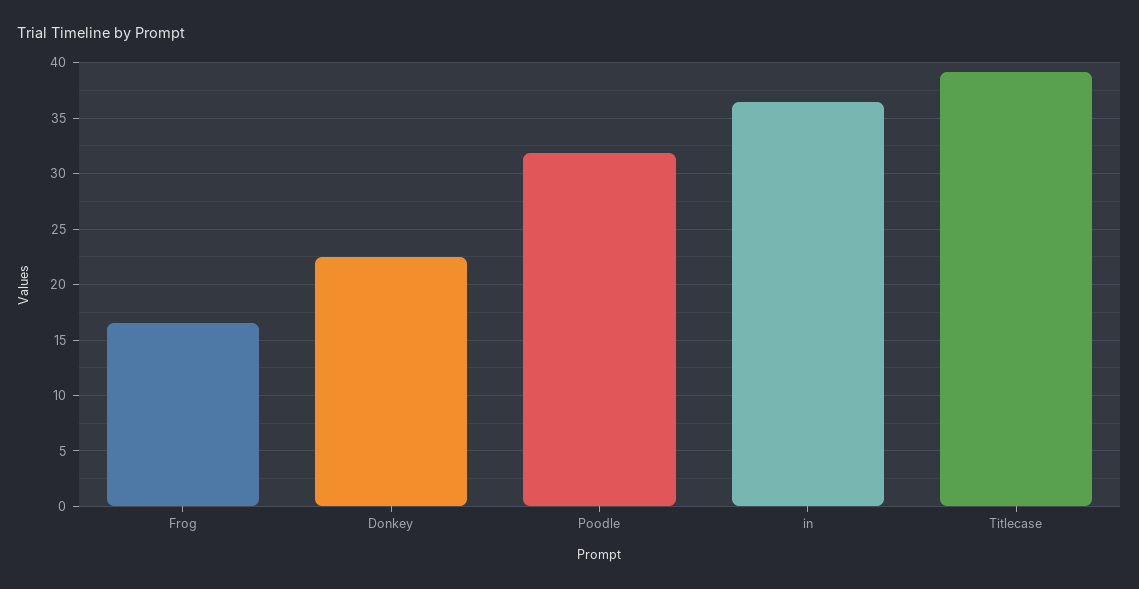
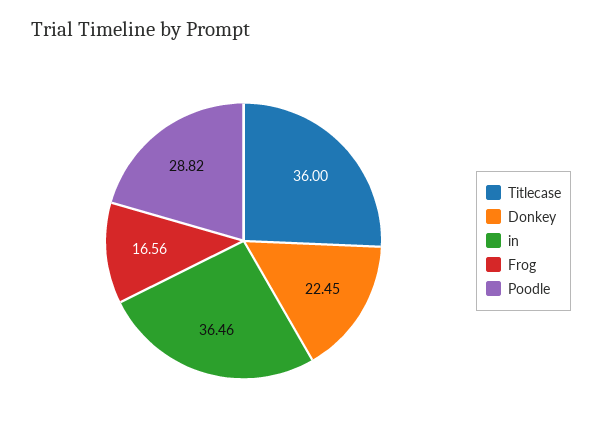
  {
    "Frog": 16.56,
    "Donkey": 22.45,
-   "Poodle": 32,
+   "Poodle": 28.82,
    "in": 36.46,
-   "Titlecase": 39
+   "Titlecase": 36
  }

